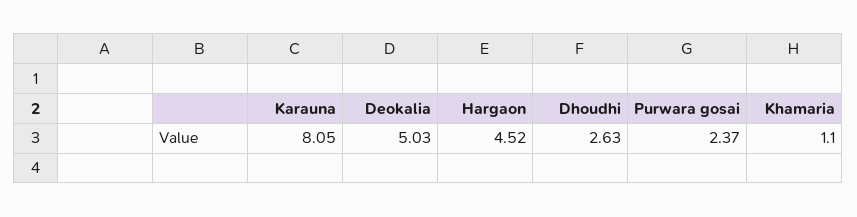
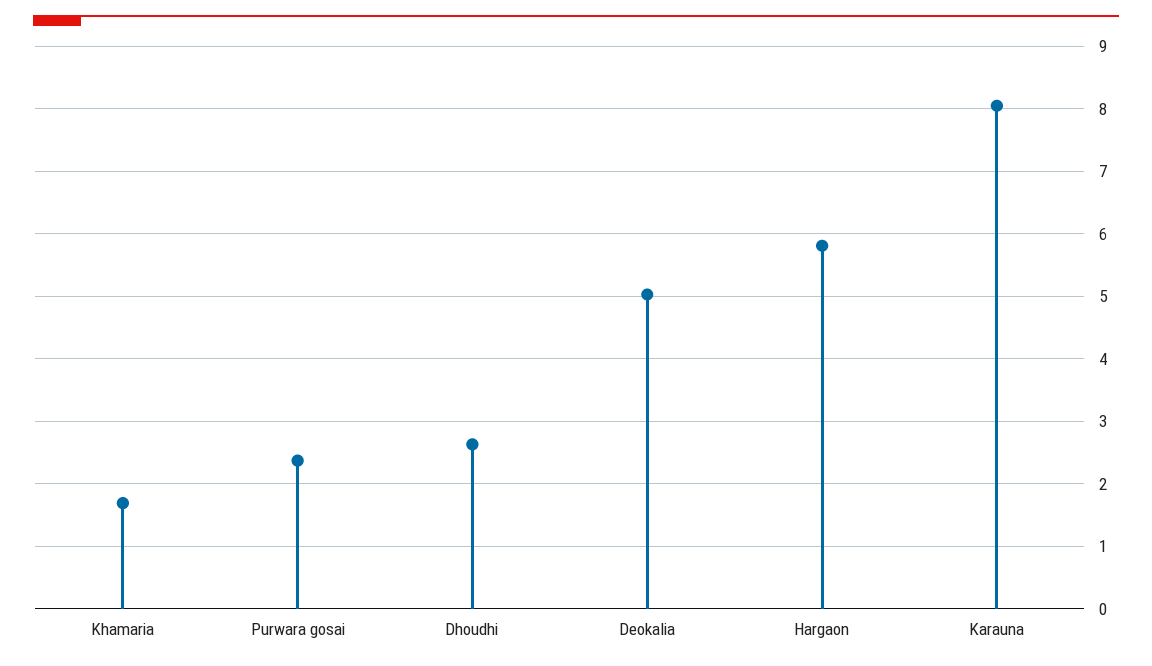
  {
    "Karauna": 8.05,
    "Deokalia": 5.03,
-   "Hargaon": 4.52,
+   "Hargaon": 5.8,
    "Dhoudhi": 2.63,
    "Purwara gosai": 2.37,
-   "Khamaria": 1.1
+   "Khamaria": 1.7
  }

